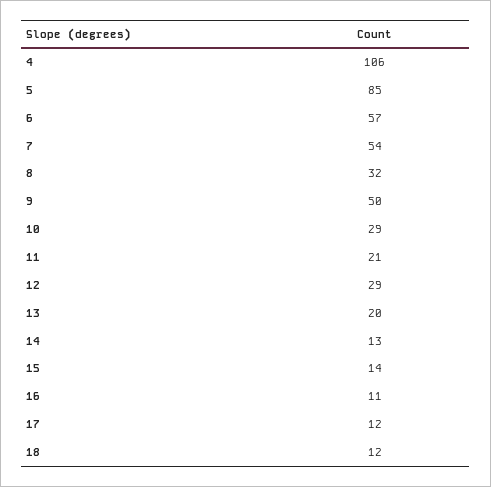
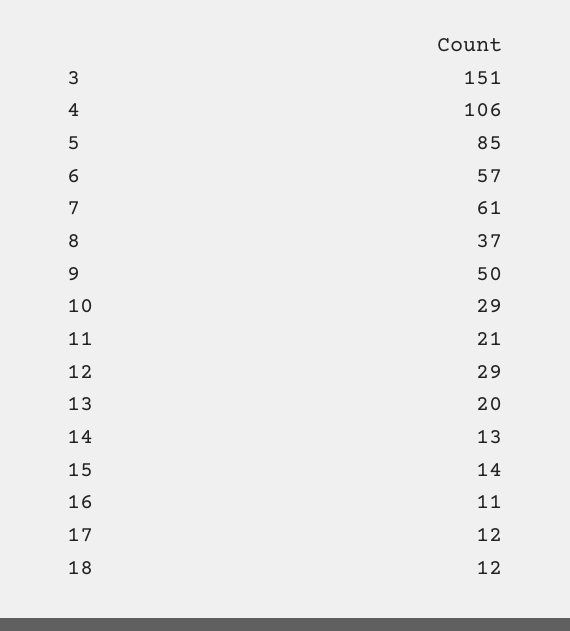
  {
    "4": 106,
    "5": 85,
    "6": 57,
-   "7": 54,
+   "7": 61,
-   "8": 32,
+   "8": 37,
    "9": 50,
    "10": 29,
    "11": 21,
    "12": 29,
    "13": 20,
    "14": 13,
    "15": 14,
    "16": 11,
    "17": 12,
-   "18": 12
+   "18": 12,
+   "3": 151
  }

